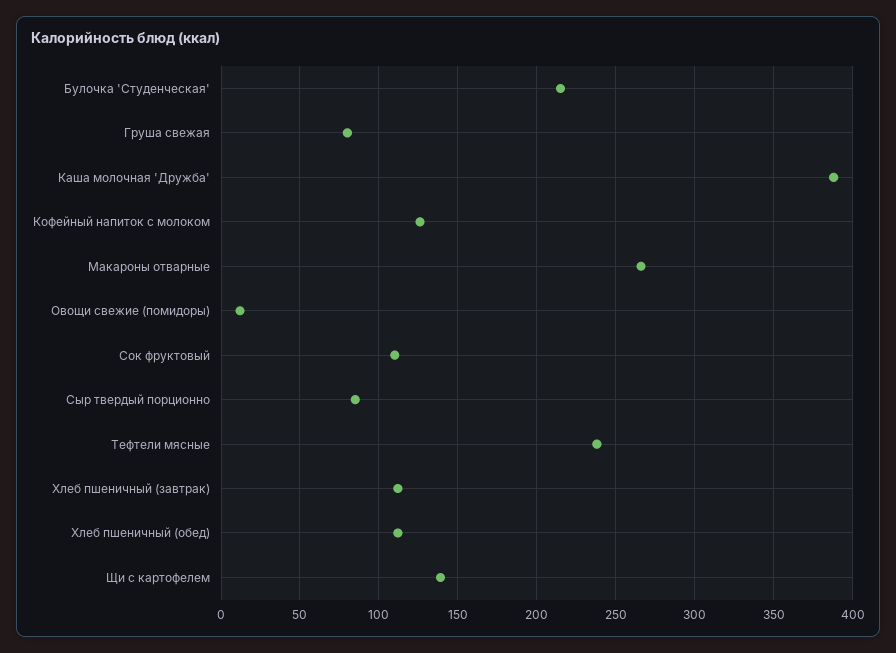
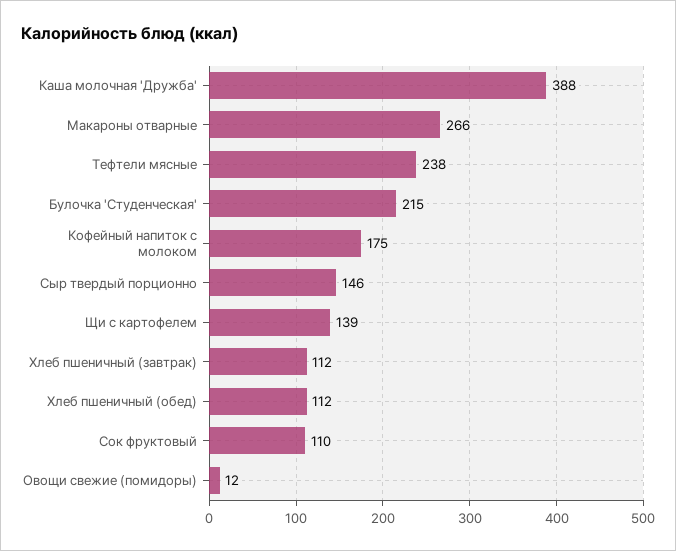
  {
    "Булочка 'Студенческая'": 215,
-   "Груша свежая": 80,
    "Каша молочная 'Дружба'": 388,
-   "Кофейный напиток с молоком": 125,
+   "Кофейный напиток с молоком": 175,
    "Макароны отварные": 266,
    "Овощи свежие (помидоры)": 12,
    "Сок фруктовый": 110,
-   "Сыр твердый порционно": 85,
+   "Сыр твердый порционно": 146,
    "Тефтели мясные": 238,
    "Хлеб пшеничный (завтрак)": 112,
    "Хлеб пшеничный (обед)": 112,
    "Щи с картофелем": 139
  }

